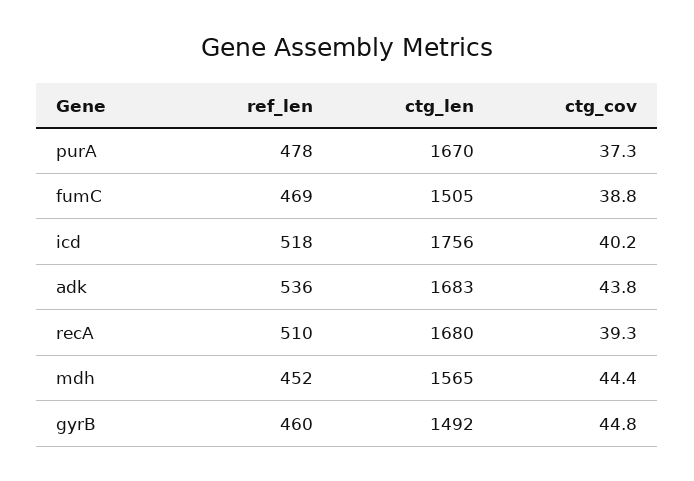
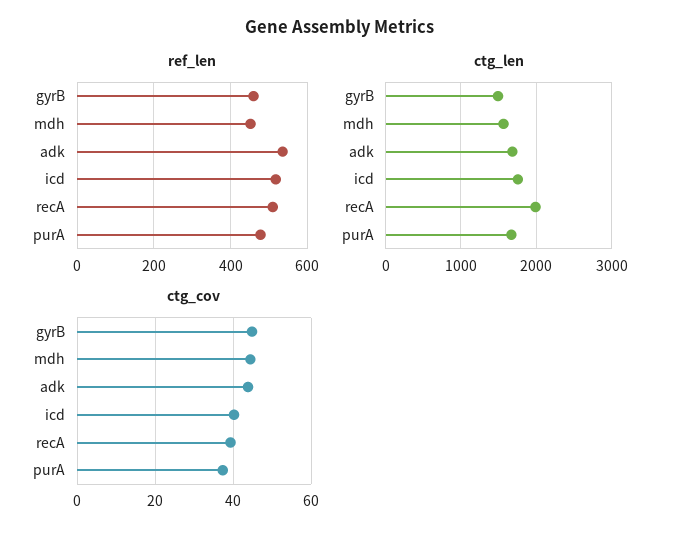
  {
    "ref_len": {
      "purA": 478,
-     "fumC": 469,
      "icd": 518,
      "adk": 536,
      "recA": 510,
      "mdh": 452,
      "gyrB": 460
    },
    "ctg_len": {
      "purA": 1670,
-     "fumC": 1505,
      "icd": 1756,
      "adk": 1683,
-     "recA": 1680,
+     "recA": 2000,
      "mdh": 1565,
      "gyrB": 1492
    },
    "ctg_cov": {
      "purA": 37.3,
-     "fumC": 38.8,
      "icd": 40.2,
      "adk": 43.8,
      "recA": 39.3,
      "mdh": 44.4,
      "gyrB": 44.8
    }
  }

